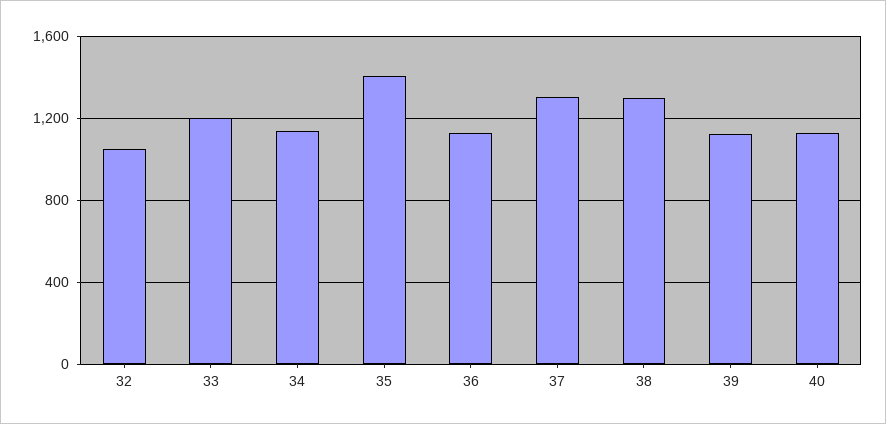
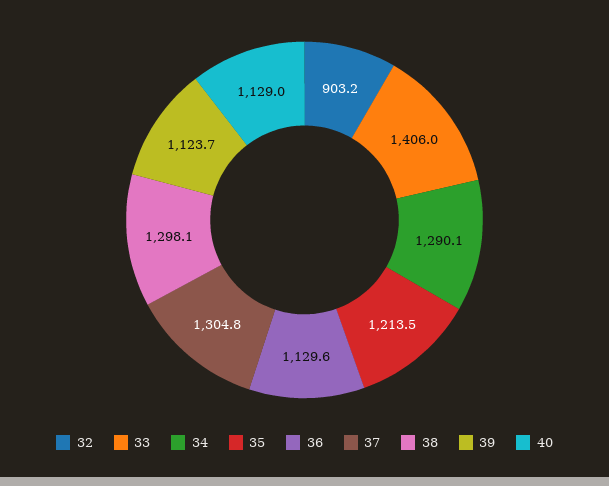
  {
-   "32": 1050,
+   "32": 903.2,
-   "33": 1200,
+   "33": 1406,
-   "34": 1150,
+   "34": 1290.1,
-   "35": 1400,
+   "35": 1213.5,
    "36": 1129.6,
    "37": 1304.8,
    "38": 1298.1,
    "39": 1123.7,
    "40": 1129
  }

